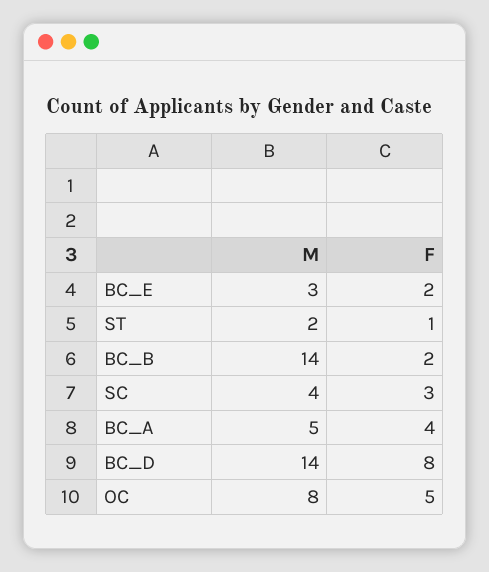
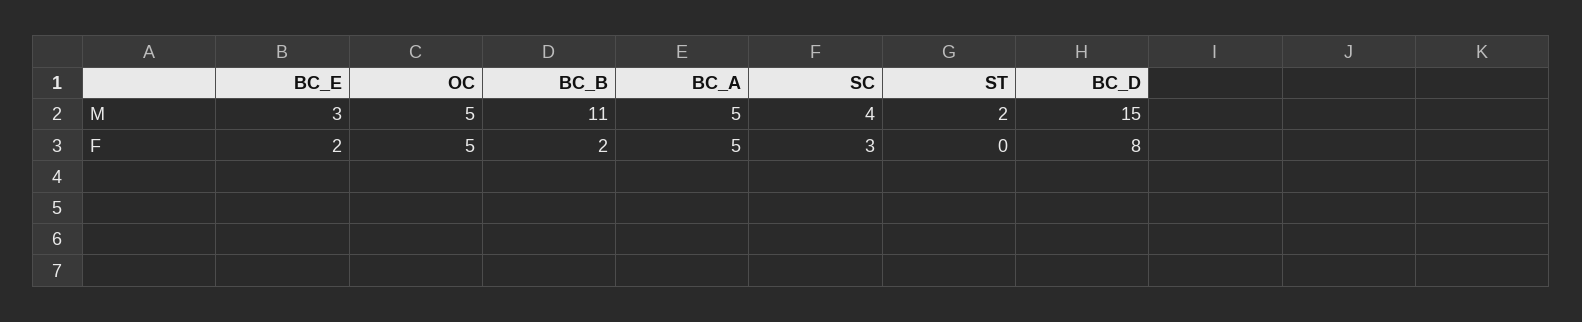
  {
    "M": {
      "BC_E": 3,
      "ST": 2,
-     "BC_B": 14,
+     "BC_B": 11,
      "SC": 4,
      "BC_A": 5,
-     "BC_D": 14,
+     "BC_D": 15,
-     "OC": 8
+     "OC": 5
    },
    "F": {
      "BC_E": 2,
-     "ST": 1,
+     "ST": 0,
      "BC_B": 2,
      "SC": 3,
-     "BC_A": 4,
+     "BC_A": 5,
      "BC_D": 8,
      "OC": 5
    }
  }

